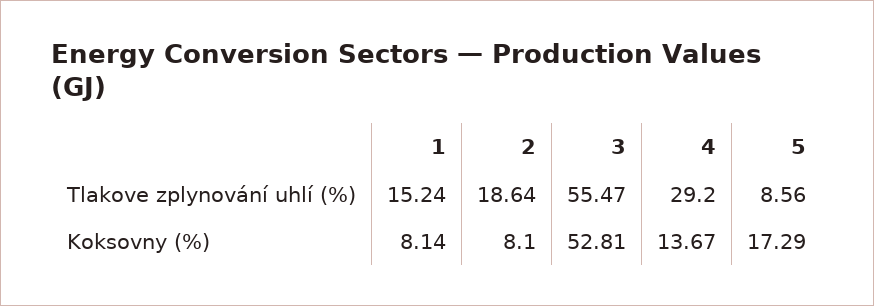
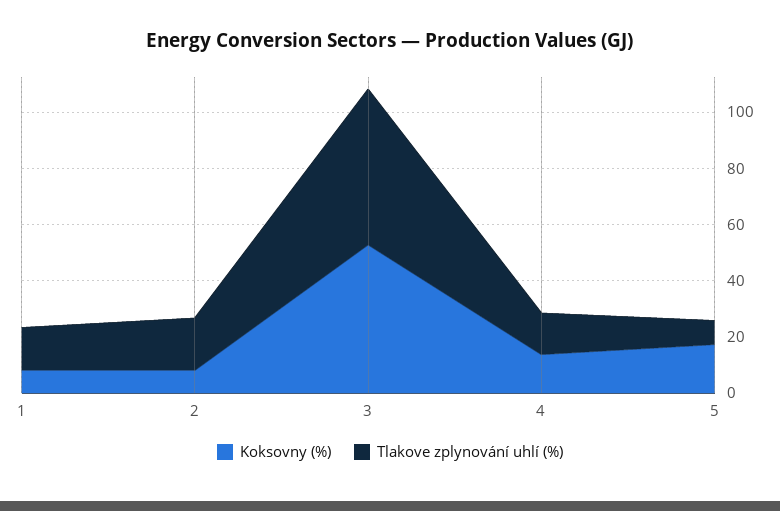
  {
    "Tlakove zplynování uhlí (%)": {
      "1": 15.24,
      "2": 18.64,
      "3": 55.47,
-     "4": 29.2,
+     "4": 15,
      "5": 8.56
    },
    "Koksovny (%)": {
      "1": 8.14,
      "2": 8.1,
      "3": 52.81,
      "4": 13.67,
      "5": 17.29
    }
  }

